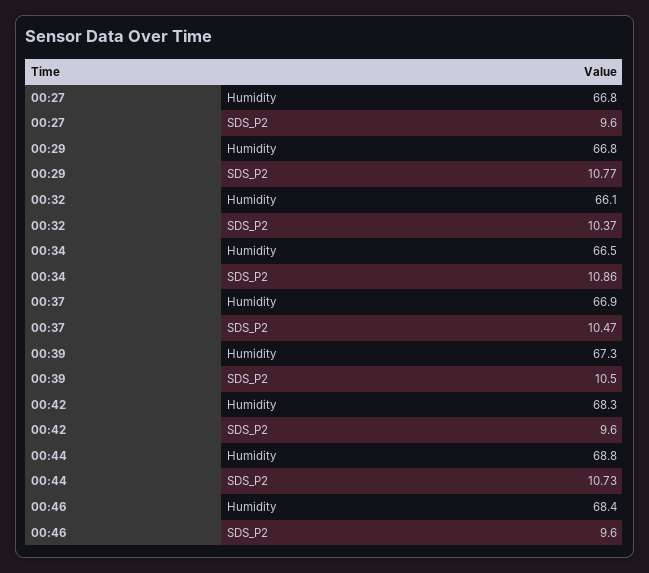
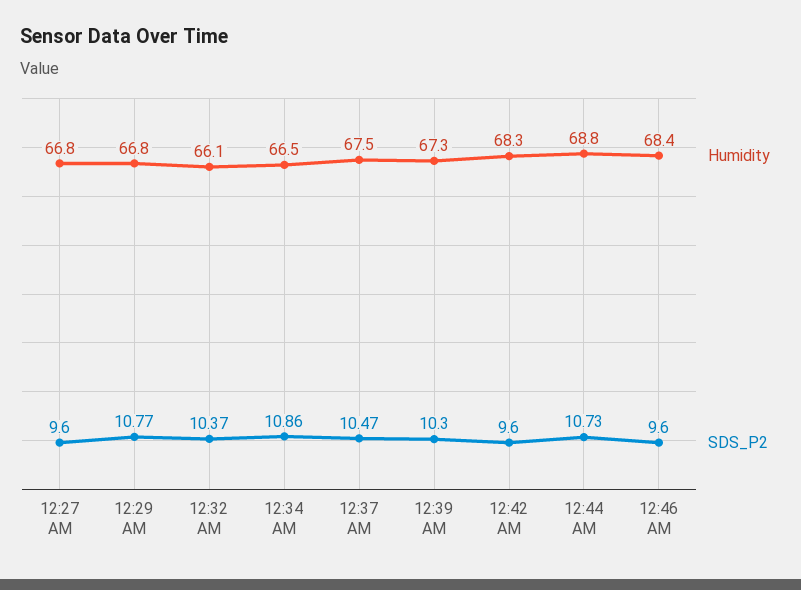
  {
    "Humidity": {
      "00:27": 66.8,
      "00:29": 66.8,
      "00:32": 66.1,
      "00:34": 66.5,
-     "00:37": 66.9,
+     "00:37": 67.5,
      "00:39": 67.3,
      "00:42": 68.3,
      "00:44": 68.8,
      "00:46": 68.4
    },
    "SDS_P2": {
      "00:27": 9.6,
      "00:29": 10.77,
      "00:32": 10.37,
      "00:34": 10.86,
      "00:37": 10.47,
-     "00:39": 10.5,
+     "00:39": 10.3,
      "00:42": 9.6,
      "00:44": 10.73,
      "00:46": 9.6
    }
  }

